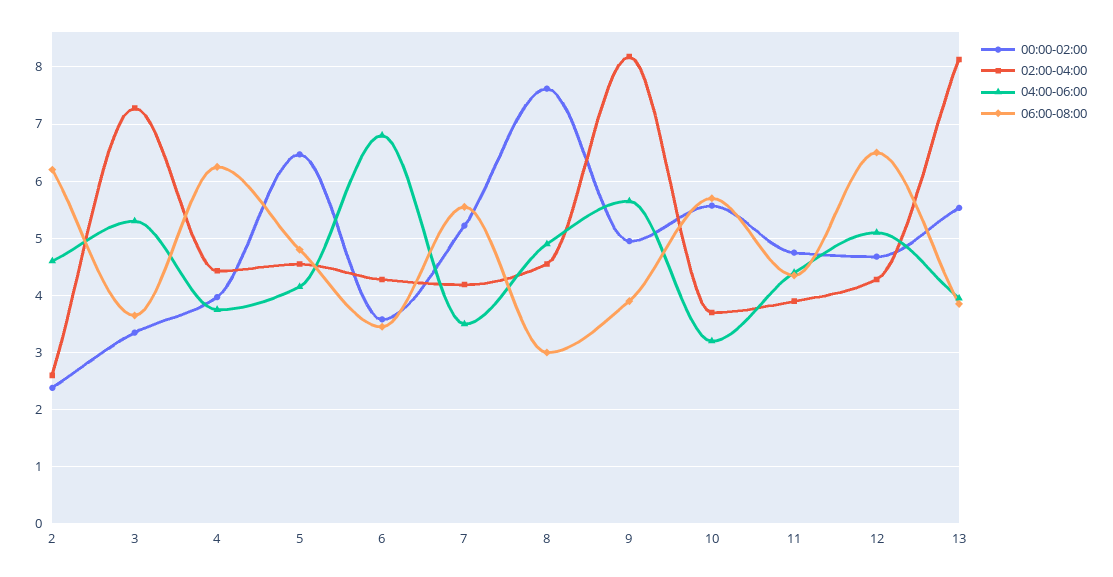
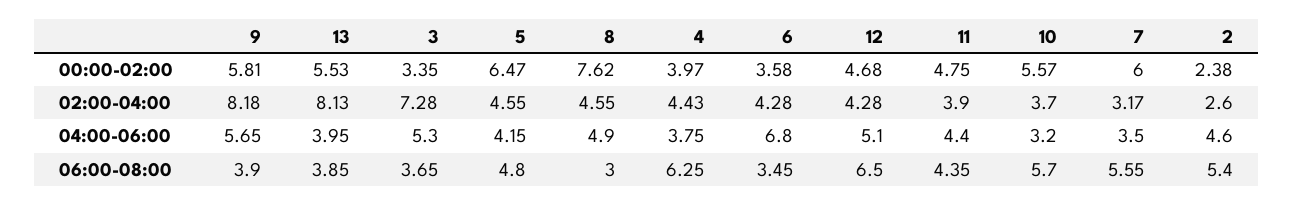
  {
    "00:00-02:00": {
      "2": 2.38,
      "3": 3.35,
      "4": 3.97,
      "5": 6.47,
      "6": 3.58,
-     "7": 5.2,
+     "7": 6,
      "8": 7.62,
-     "9": 5,
+     "9": 5.81,
      "10": 5.57,
      "11": 4.75,
      "12": 4.68,
      "13": 5.53
    },
    "02:00-04:00": {
      "2": 2.6,
      "3": 7.28,
      "4": 4.43,
      "5": 4.55,
      "6": 4.28,
-     "7": 4.2,
+     "7": 3.17,
      "8": 4.55,
      "9": 8.18,
      "10": 3.7,
      "11": 3.9,
      "12": 4.28,
      "13": 8.13
    },
    "04:00-06:00": {
      "2": 4.6,
      "3": 5.3,
      "4": 3.75,
      "5": 4.15,
      "6": 6.8,
      "7": 3.5,
      "8": 4.9,
      "9": 5.65,
      "10": 3.2,
      "11": 4.4,
      "12": 5.1,
      "13": 3.95
    },
    "06:00-08:00": {
-     "2": 6.2,
+     "2": 5.4,
      "3": 3.65,
      "4": 6.25,
      "5": 4.8,
      "6": 3.45,
      "7": 5.55,
      "8": 3,
      "9": 3.9,
      "10": 5.7,
      "11": 4.35,
      "12": 6.5,
      "13": 3.85
    }
  }

